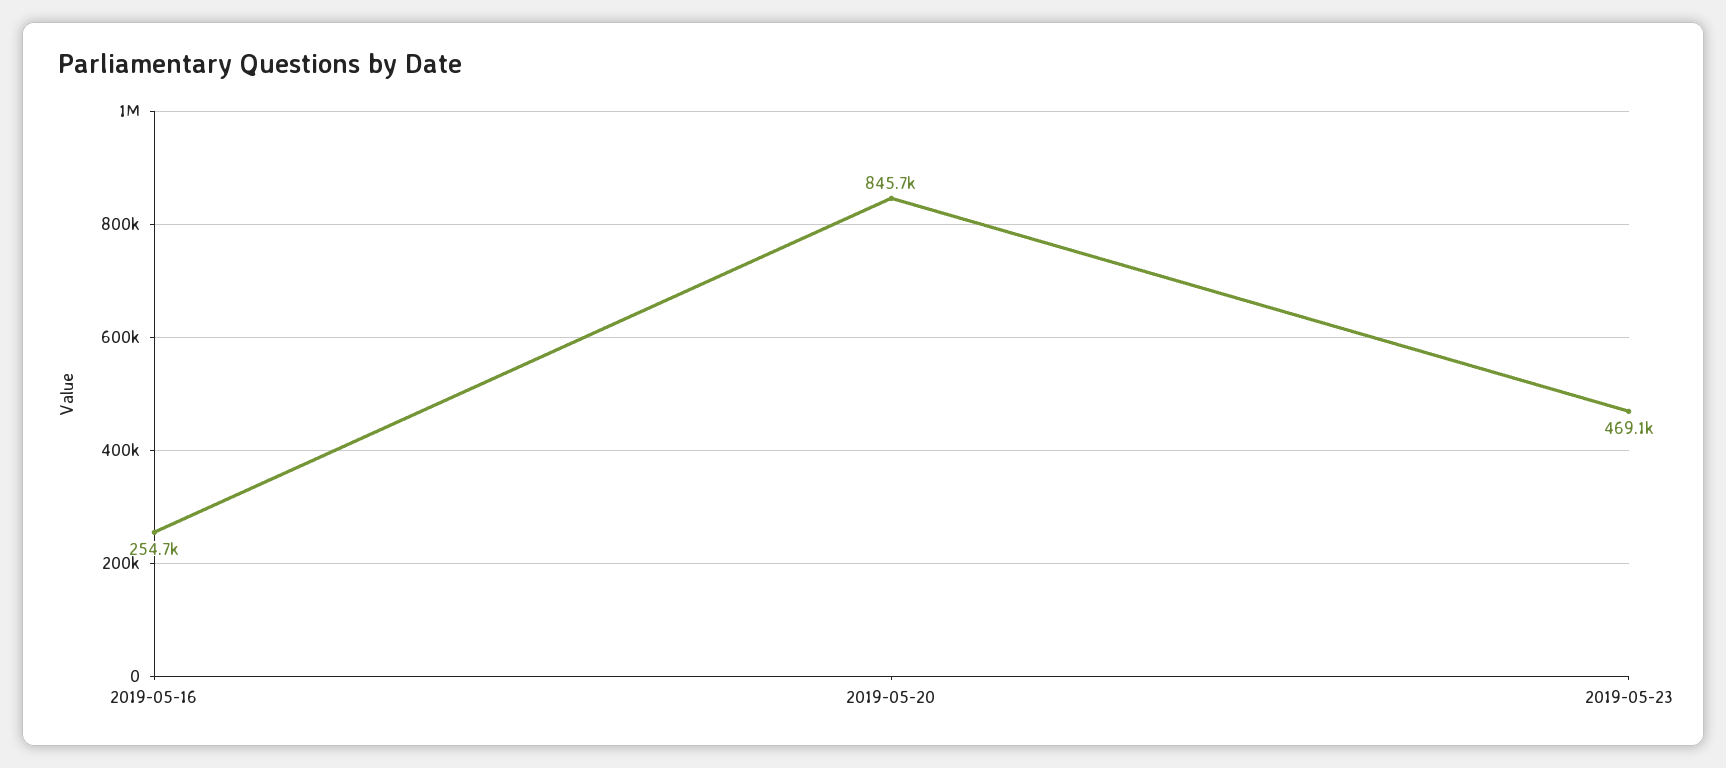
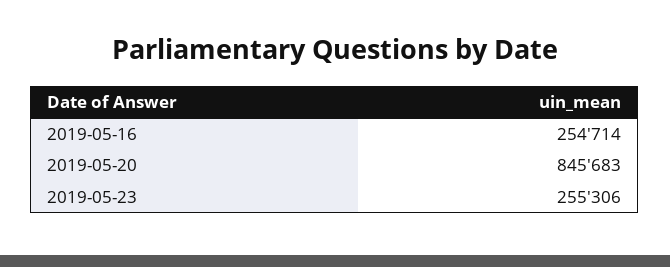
  {
    "2019-05-16": 254714,
    "2019-05-20": 845683,
-   "2019-05-23": 469100
+   "2019-05-23": 255306
  }

